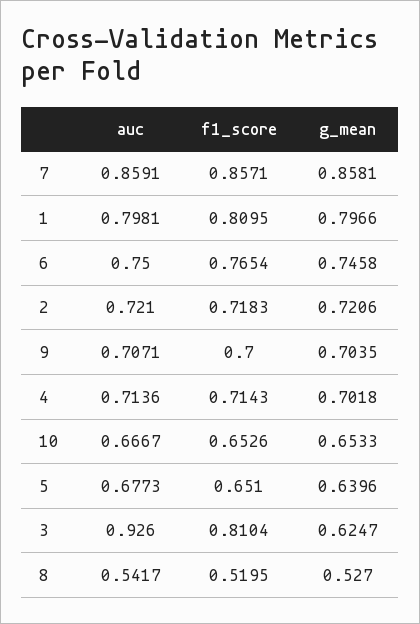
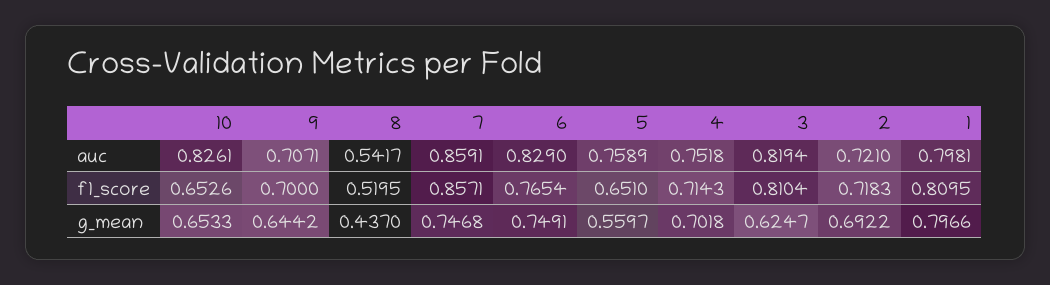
  {
    "auc": {
      "7": 0.8591,
      "1": 0.7981,
-     "6": 0.75,
+     "6": 0.829,
      "2": 0.721,
      "9": 0.7071,
-     "4": 0.7136,
+     "4": 0.7518,
-     "10": 0.6667,
+     "10": 0.8261,
-     "5": 0.6773,
+     "5": 0.7589,
-     "3": 0.926,
+     "3": 0.8194,
      "8": 0.5417
    },
    "f1_score": {
      "7": 0.8571,
      "1": 0.8095,
      "6": 0.7654,
      "2": 0.7183,
      "9": 0.7,
      "4": 0.7143,
      "10": 0.6526,
      "5": 0.651,
      "3": 0.8104,
      "8": 0.5195
    },
    "g_mean": {
-     "7": 0.8581,
+     "7": 0.7468,
      "1": 0.7966,
-     "6": 0.7458,
+     "6": 0.7491,
-     "2": 0.7206,
+     "2": 0.6922,
-     "9": 0.7035,
+     "9": 0.6442,
      "4": 0.7018,
      "10": 0.6533,
-     "5": 0.6396,
+     "5": 0.5597,
      "3": 0.6247,
-     "8": 0.527
+     "8": 0.437
    }
  }

